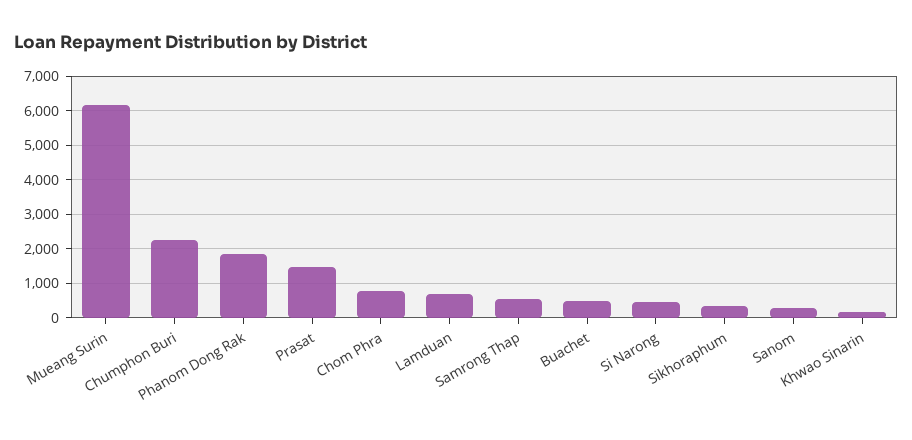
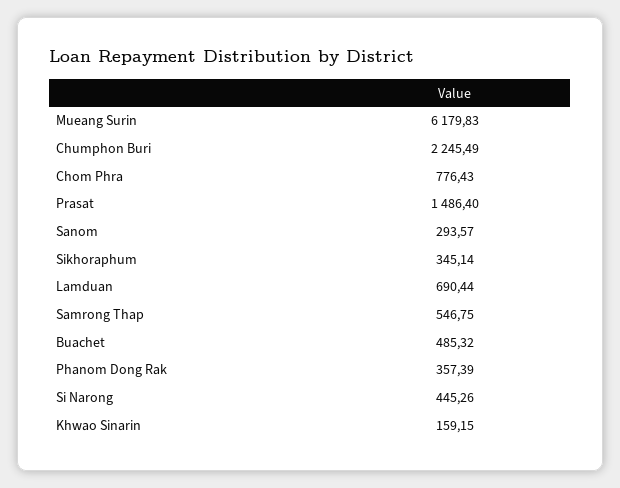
  {
    "Mueang Surin": 6179.83,
    "Chumphon Buri": 2245.49,
-   "Phanom Dong Rak": 1800,
+   "Phanom Dong Rak": 357.39,
    "Prasat": 1486.4,
    "Chom Phra": 776.43,
    "Lamduan": 690.44,
    "Samrong Thap": 546.75,
    "Buachet": 485.32,
    "Si Narong": 445.26,
    "Sikhoraphum": 345.14,
    "Sanom": 293.57,
    "Khwao Sinarin": 159.15
  }

